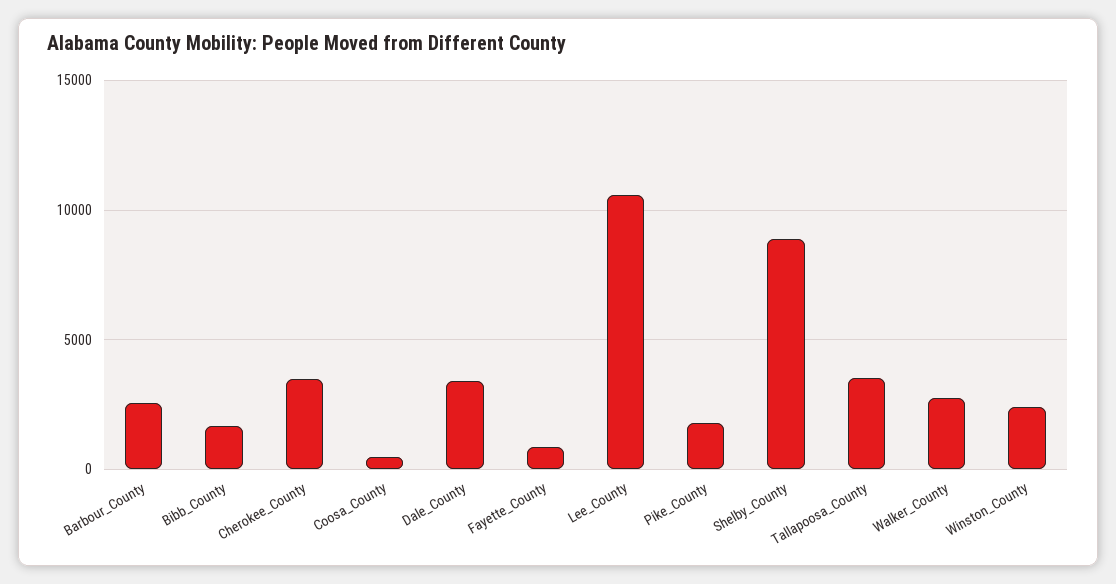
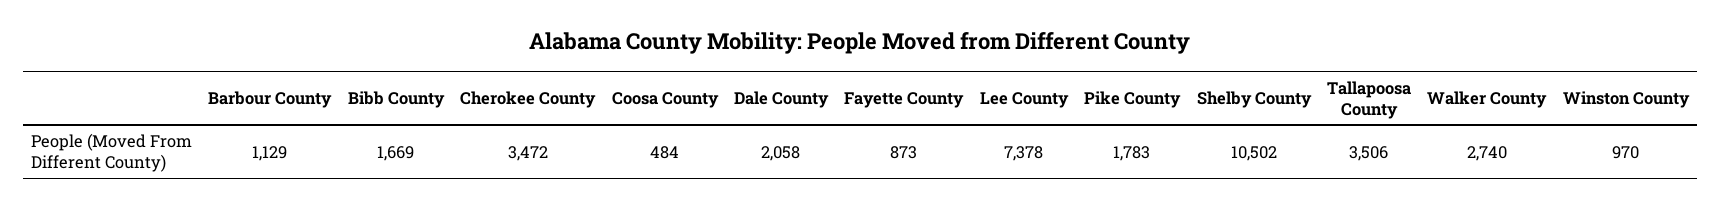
  {
-   "Barbour_County": 2500,
+   "Barbour_County": 1129,
    "Bibb_County": 1669,
    "Cherokee_County": 3472,
    "Coosa_County": 484,
-   "Dale_County": 3500,
+   "Dale_County": 2058,
    "Fayette_County": 873,
-   "Lee_County": 10500,
+   "Lee_County": 7378,
    "Pike_County": 1783,
-   "Shelby_County": 9000,
+   "Shelby_County": 10502,
    "Tallapoosa_County": 3506,
    "Walker_County": 2740,
-   "Winston_County": 2500
+   "Winston_County": 970
  }

